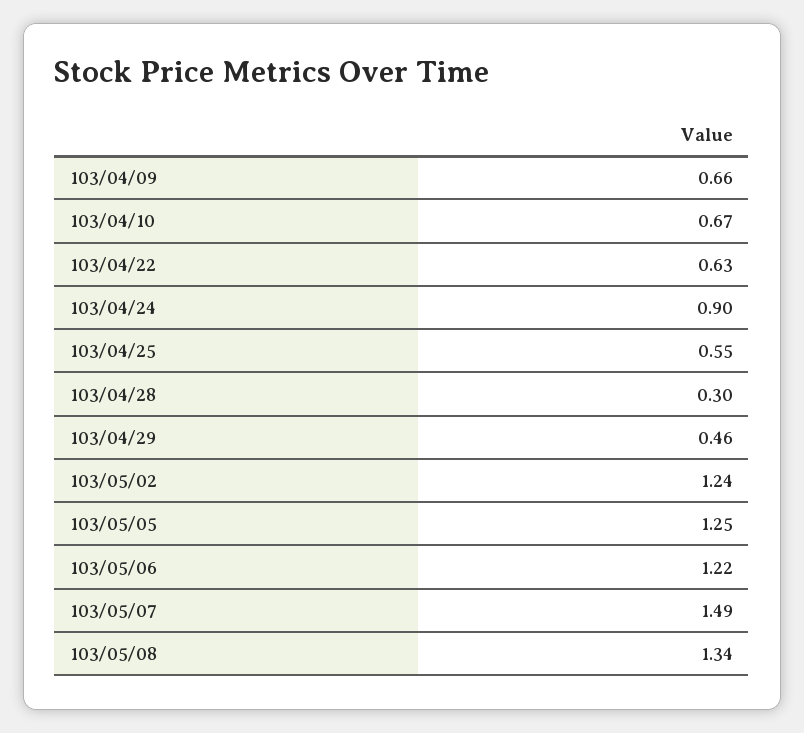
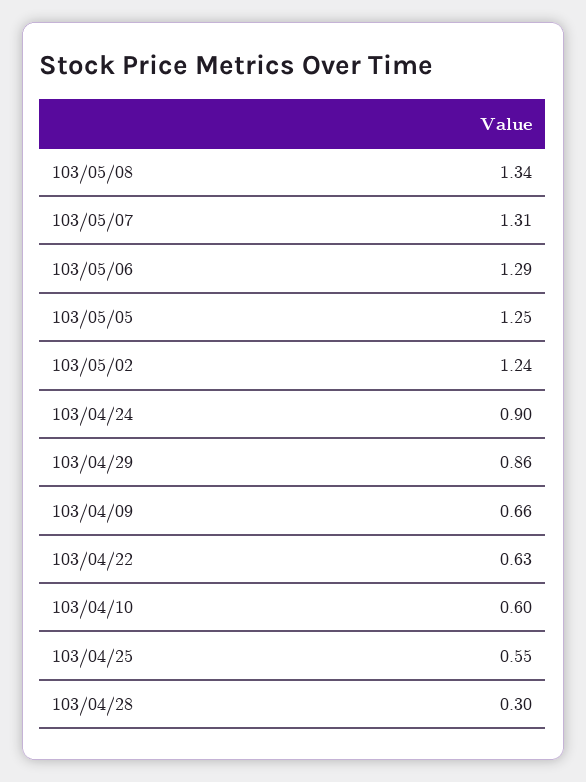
  {
    "103/04/09": 0.66,
-   "103/04/10": 0.67,
+   "103/04/10": 0.6,
    "103/04/22": 0.63,
    "103/04/24": 0.9,
    "103/04/25": 0.55,
    "103/04/28": 0.3,
-   "103/04/29": 0.46,
+   "103/04/29": 0.86,
    "103/05/02": 1.24,
    "103/05/05": 1.25,
-   "103/05/06": 1.22,
+   "103/05/06": 1.29,
-   "103/05/07": 1.49,
+   "103/05/07": 1.31,
    "103/05/08": 1.34
  }

